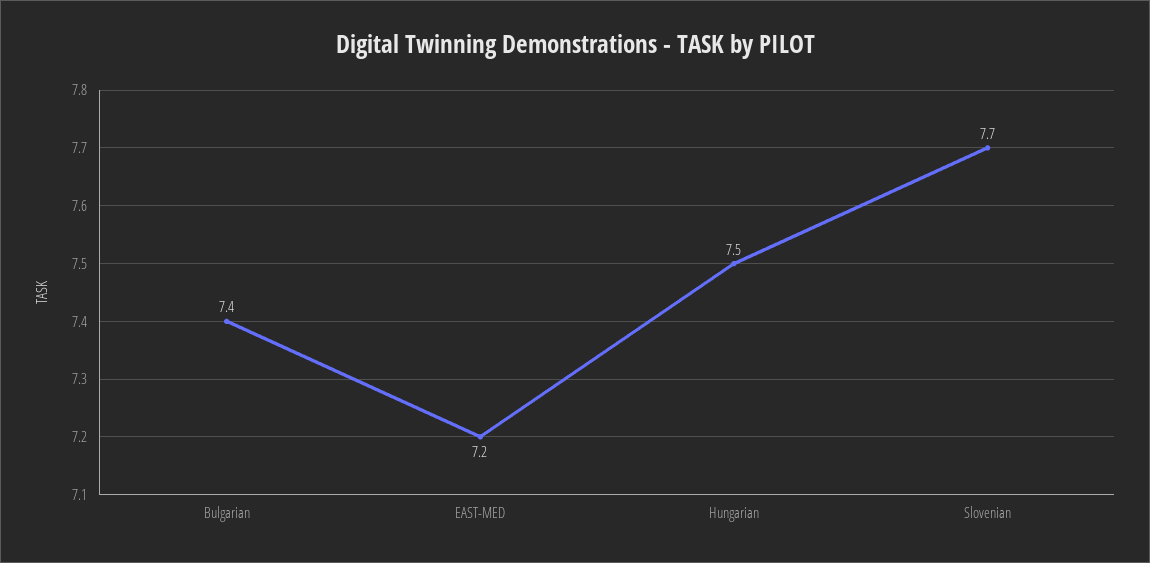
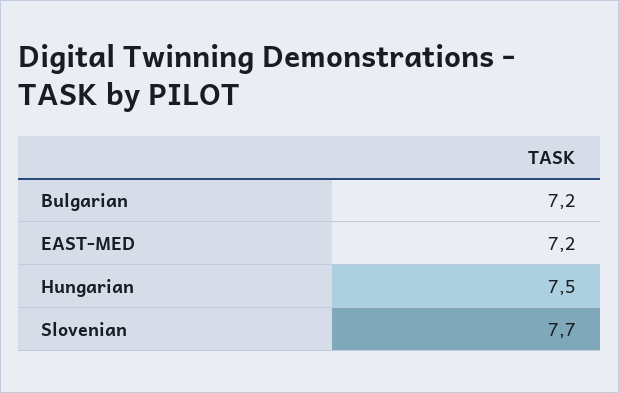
  {
-   "Bulgarian": 7.4,
+   "Bulgarian": 7.2,
    "EAST-MED": 7.2,
    "Hungarian": 7.5,
    "Slovenian": 7.7
  }

